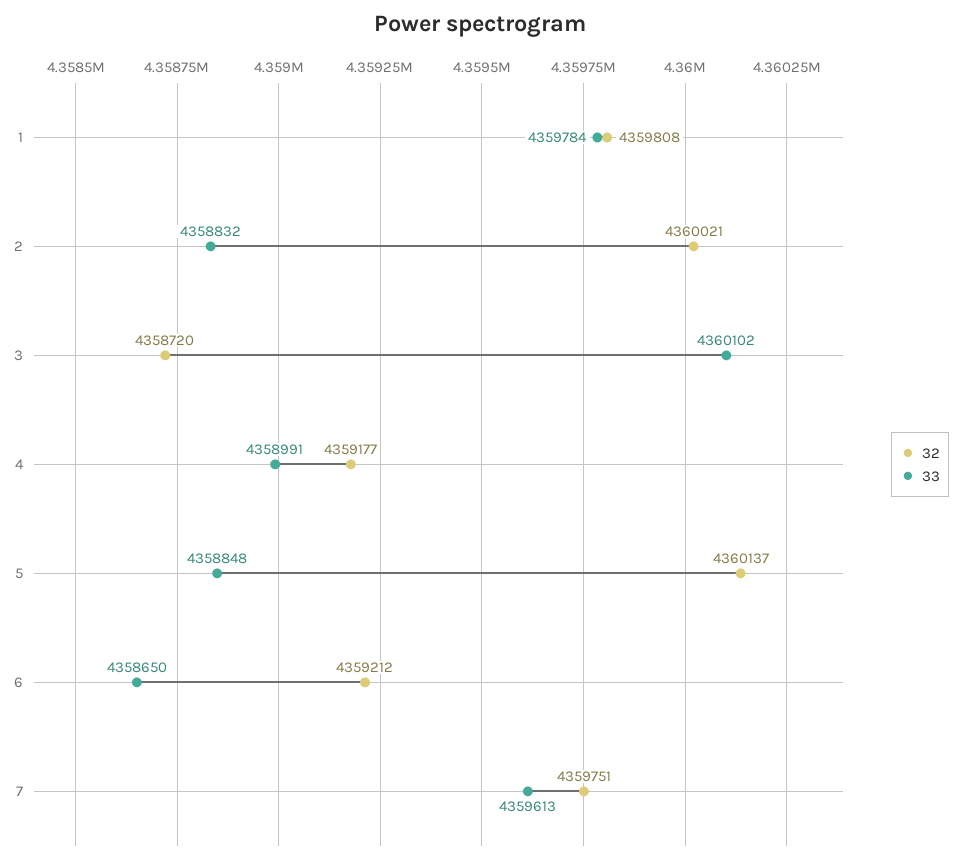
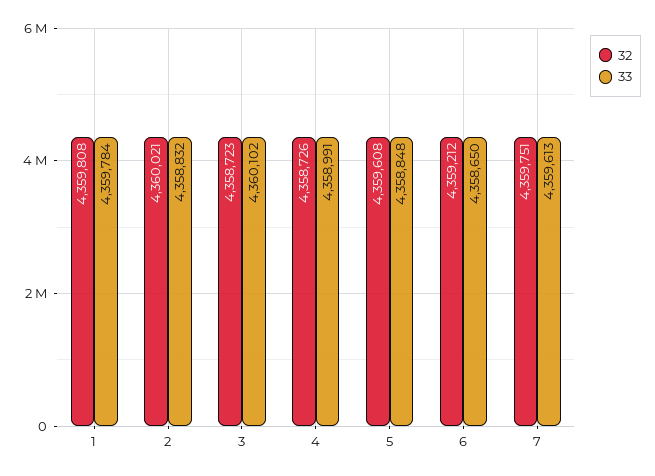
  {
    "32": {
      "1": 4359808,
      "2": 4360021,
-     "3": 4358720,
+     "3": 4358723,
-     "4": 4359177,
+     "4": 4358726,
-     "5": 4360137,
+     "5": 4359608,
      "6": 4359212,
      "7": 4359751
    },
    "33": {
      "1": 4359784,
      "2": 4358832,
      "3": 4360102,
      "4": 4358991,
      "5": 4358848,
      "6": 4358650,
      "7": 4359613
    }
  }

